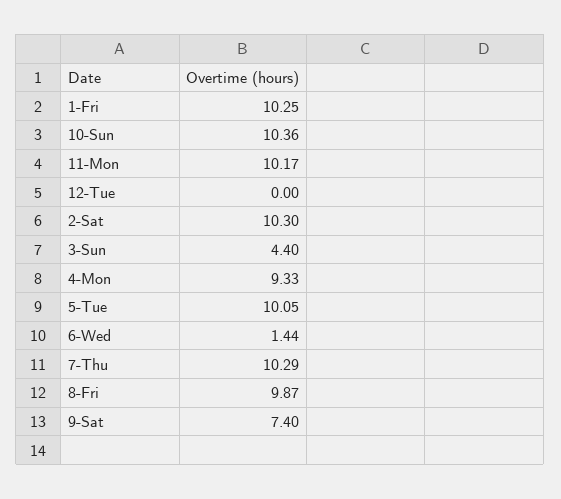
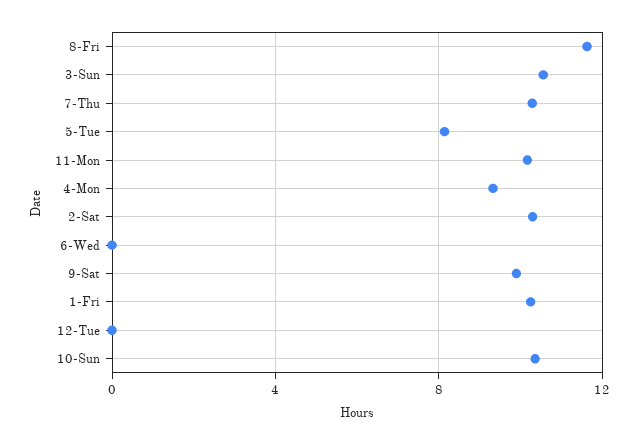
  {
    "1-Fri": 10.25,
    "10-Sun": 10.36,
    "11-Mon": 10.17,
    "12-Tue": 0,
    "2-Sat": 10.3,
-   "3-Sun": 4.4,
+   "3-Sun": 10.5,
    "4-Mon": 9.33,
-   "5-Tue": 10.05,
+   "5-Tue": 8,
-   "6-Wed": 1.44,
+   "6-Wed": 0,
    "7-Thu": 10.29,
-   "8-Fri": 9.87,
+   "8-Fri": 11.5,
-   "9-Sat": 7.4
+   "9-Sat": 10
  }

